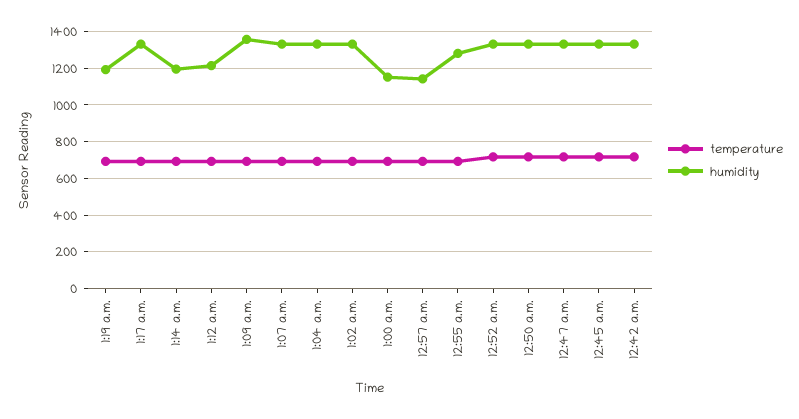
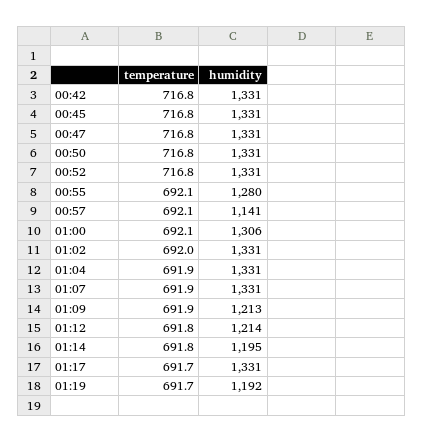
  {
    "temperature": {
      "1:19 a.m.": 691.7,
      "1:17 a.m.": 691.7,
      "1:14 a.m.": 691.8,
      "1:12 a.m.": 691.8,
      "1:09 a.m.": 691.9,
      "1:07 a.m.": 691.9,
      "1:04 a.m.": 691.9,
      "1:02 a.m.": 692,
      "1:00 a.m.": 692.1,
      "12:57 a.m.": 692.1,
      "12:55 a.m.": 692.1,
      "12:52 a.m.": 716.8,
      "12:50 a.m.": 716.8,
      "12:47 a.m.": 716.8,
      "12:45 a.m.": 716.8,
      "12:42 a.m.": 716.8
    },
    "humidity": {
      "1:19 a.m.": 1192,
      "1:17 a.m.": 1331,
      "1:14 a.m.": 1195,
      "1:12 a.m.": 1214,
-     "1:09 a.m.": 1350,
+     "1:09 a.m.": 1213,
      "1:07 a.m.": 1331,
      "1:04 a.m.": 1331,
      "1:02 a.m.": 1331,
-     "1:00 a.m.": 1150,
+     "1:00 a.m.": 1306,
      "12:57 a.m.": 1141,
      "12:55 a.m.": 1280,
      "12:52 a.m.": 1331,
      "12:50 a.m.": 1331,
      "12:47 a.m.": 1331,
      "12:45 a.m.": 1331,
      "12:42 a.m.": 1331
    }
  }

